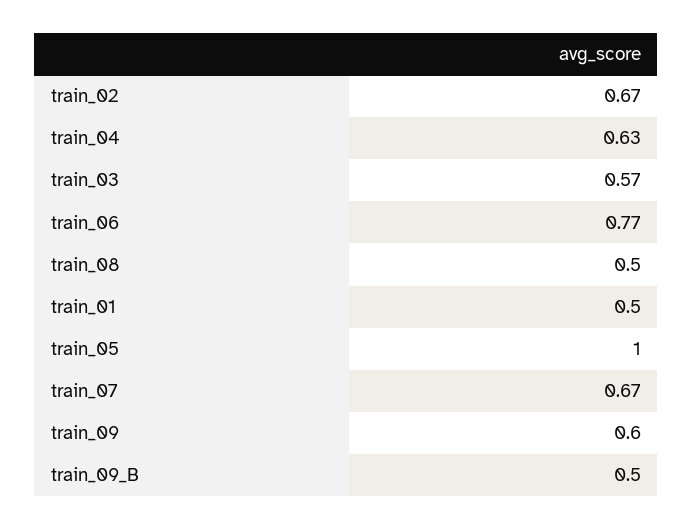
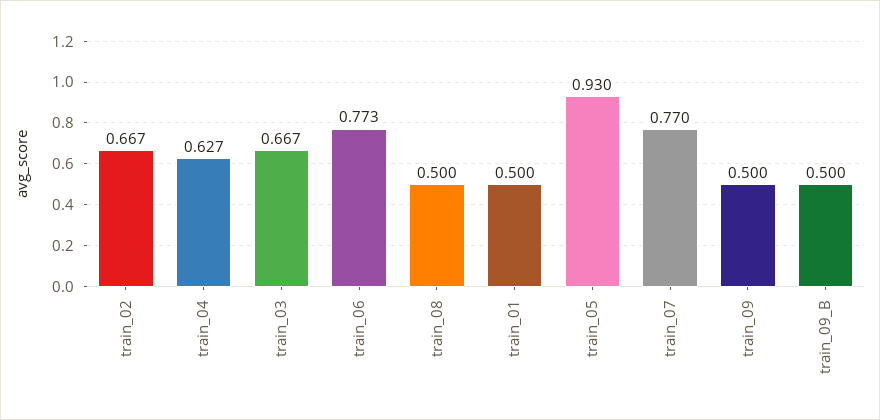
  {
    "train_02": 0.667,
    "train_04": 0.627,
-   "train_03": 0.57,
+   "train_03": 0.667,
    "train_06": 0.773,
    "train_08": 0.5,
    "train_01": 0.5,
-   "train_05": 1,
+   "train_05": 0.93,
-   "train_07": 0.67,
+   "train_07": 0.77,
-   "train_09": 0.6,
+   "train_09": 0.5,
    "train_09_B": 0.5
  }

